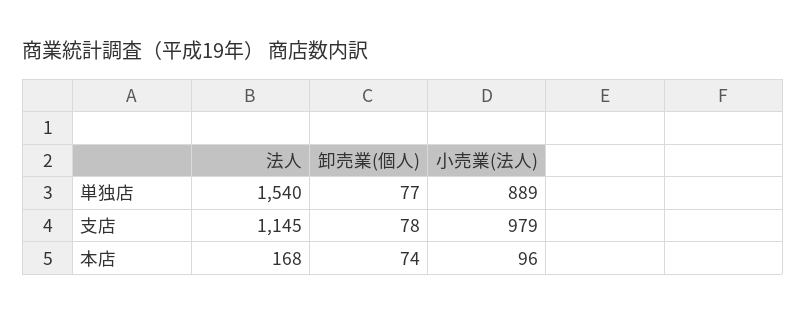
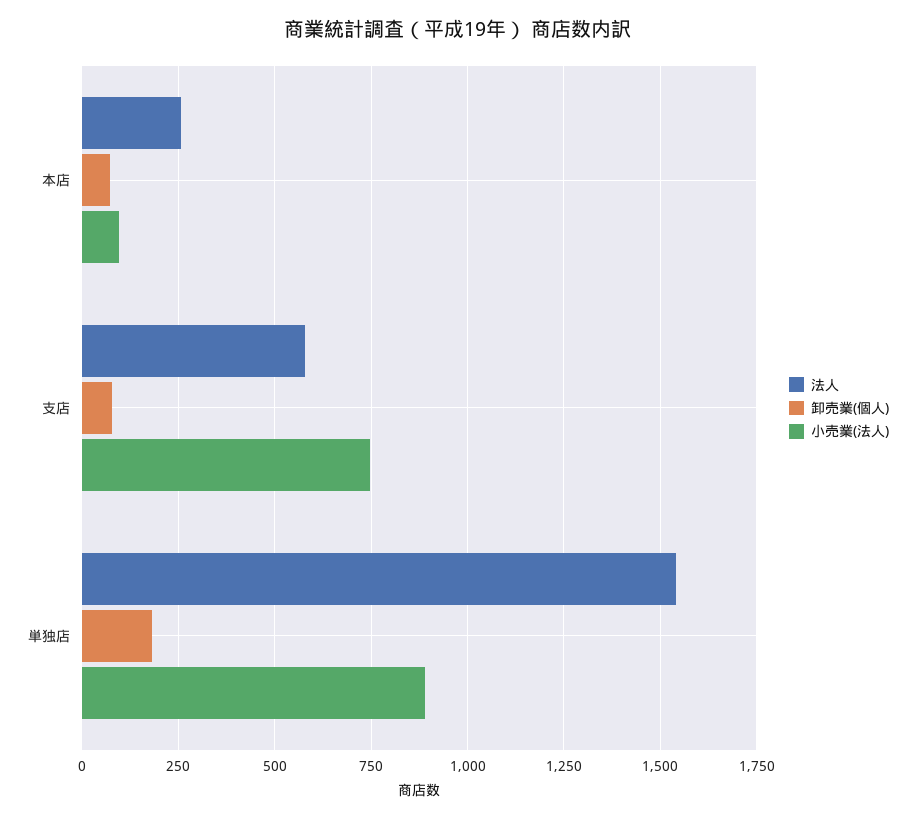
  {
    "法人": {
      "単独店": 1540,
-     "支店": 1145,
+     "支店": 575,
-     "本店": 168
+     "本店": 250
    },
    "卸売業(個人)": {
-     "単独店": 77,
+     "単独店": 175,
      "支店": 78,
      "本店": 74
    },
    "小売業(法人)": {
      "単独店": 889,
-     "支店": 979,
+     "支店": 750,
      "本店": 96
    }
  }

